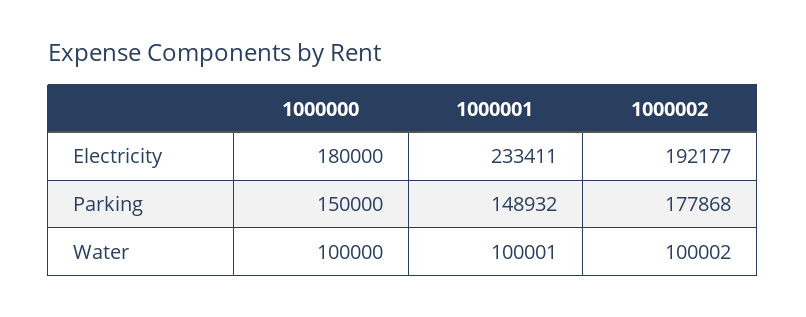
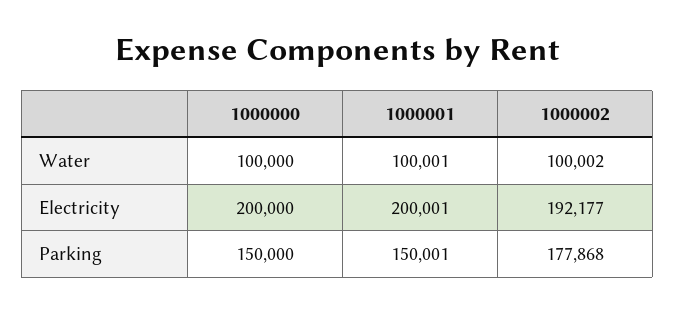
  {
    "1000000": {
-     "Electricity": 180000,
+     "Electricity": 200000,
      "Parking": 150000,
      "Water": 100000
    },
    "1000001": {
-     "Electricity": 233411,
+     "Electricity": 200001,
-     "Parking": 148932,
+     "Parking": 150001,
      "Water": 100001
    },
    "1000002": {
      "Electricity": 192177,
      "Parking": 177868,
      "Water": 100002
    }
  }

